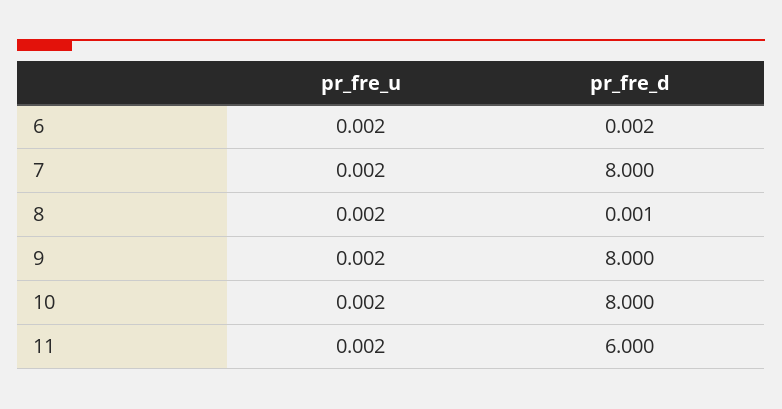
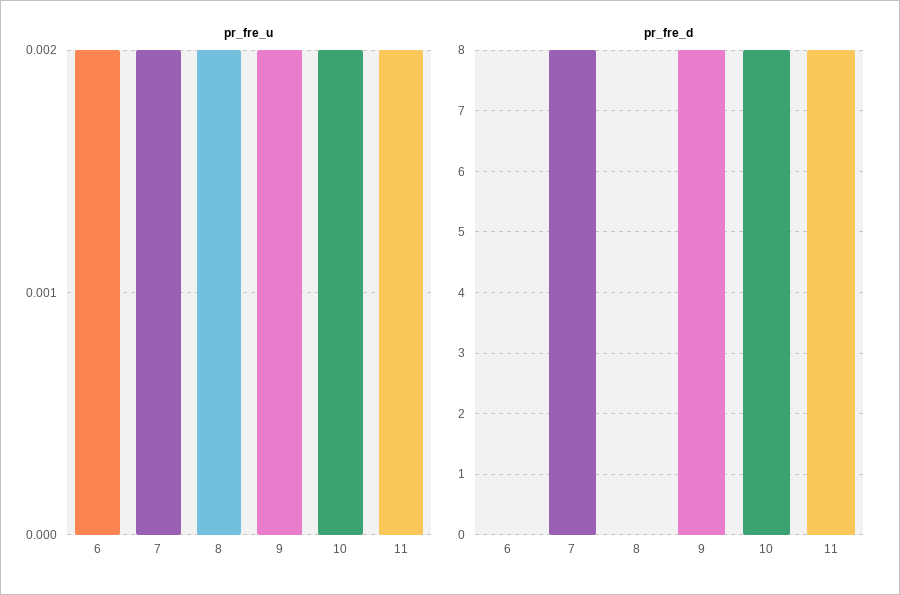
  {
    "pr_fre_u": {
      "6": 0.002,
      "7": 0.002,
      "8": 0.002,
      "9": 0.002,
      "10": 0.002,
      "11": 0.002
    },
    "pr_fre_d": {
      "6": 0.002,
      "7": 8,
      "8": 0.001,
      "9": 8,
      "10": 8,
-     "11": 6
+     "11": 8
    }
  }

